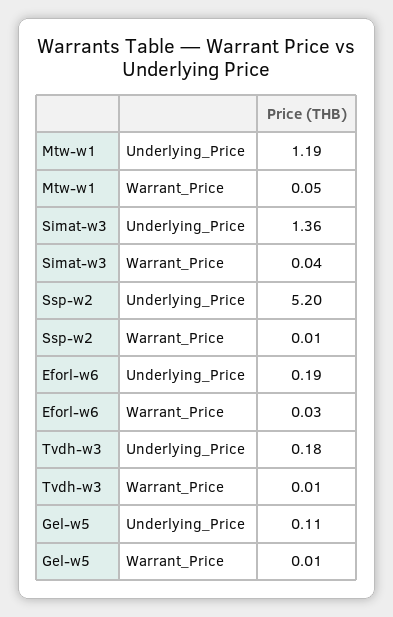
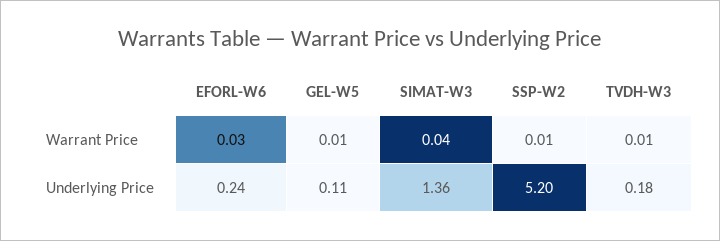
  {
-   "Mtw-w1": {
-     "Underlying_Price": 1.19,
-     "Warrant_Price": 0.05
-   },
    "Simat-w3": {
      "Underlying_Price": 1.36,
      "Warrant_Price": 0.04
    },
    "Ssp-w2": {
      "Underlying_Price": 5.2,
      "Warrant_Price": 0.01
    },
    "Eforl-w6": {
-     "Underlying_Price": 0.19,
+     "Underlying_Price": 0.24,
      "Warrant_Price": 0.03
    },
    "Tvdh-w3": {
      "Underlying_Price": 0.18,
      "Warrant_Price": 0.01
    },
    "Gel-w5": {
      "Underlying_Price": 0.11,
      "Warrant_Price": 0.01
    }
  }

